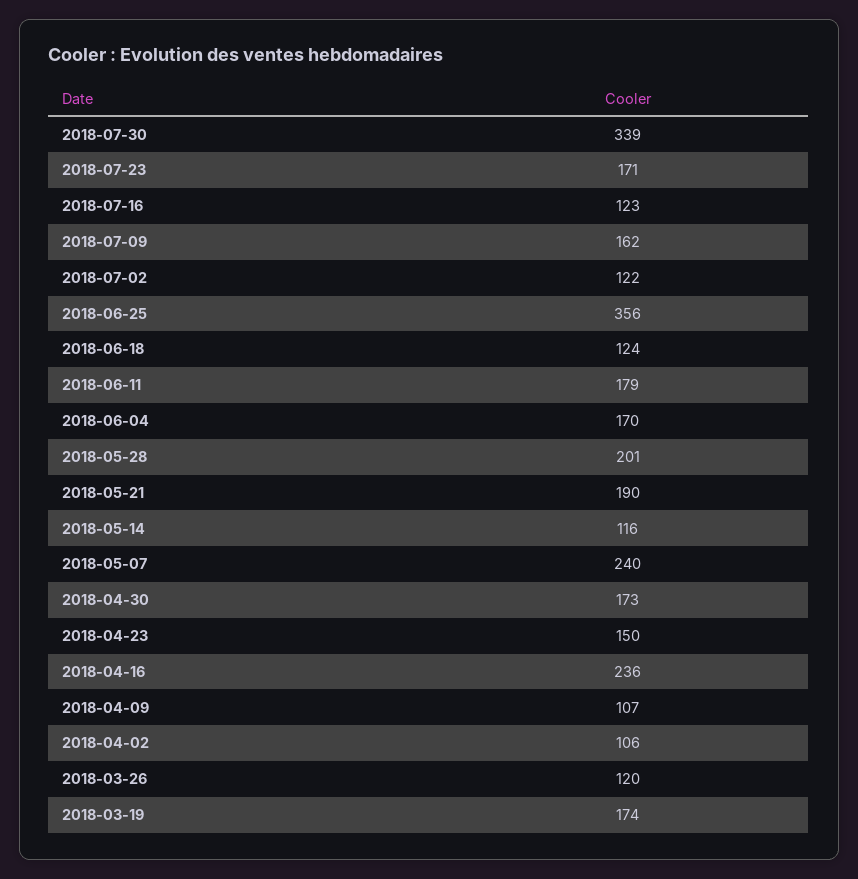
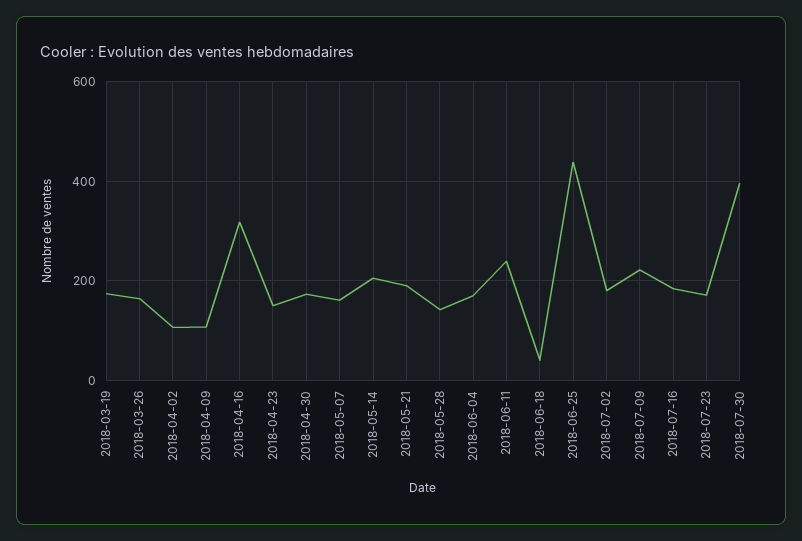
  {
-   "2018-07-30": 339,
+   "2018-07-30": 400,
    "2018-07-23": 171,
-   "2018-07-16": 123,
+   "2018-07-16": 180,
-   "2018-07-09": 162,
+   "2018-07-09": 220,
-   "2018-07-02": 122,
+   "2018-07-02": 180,
-   "2018-06-25": 356,
+   "2018-06-25": 440,
-   "2018-06-18": 124,
+   "2018-06-18": 40,
-   "2018-06-11": 179,
+   "2018-06-11": 240,
    "2018-06-04": 170,
-   "2018-05-28": 201,
+   "2018-05-28": 140,
    "2018-05-21": 190,
-   "2018-05-14": 116,
+   "2018-05-14": 200,
-   "2018-05-07": 240,
+   "2018-05-07": 160,
    "2018-04-30": 173,
    "2018-04-23": 150,
-   "2018-04-16": 236,
+   "2018-04-16": 320,
    "2018-04-09": 107,
    "2018-04-02": 106,
-   "2018-03-26": 120,
+   "2018-03-26": 160,
    "2018-03-19": 174
  }

